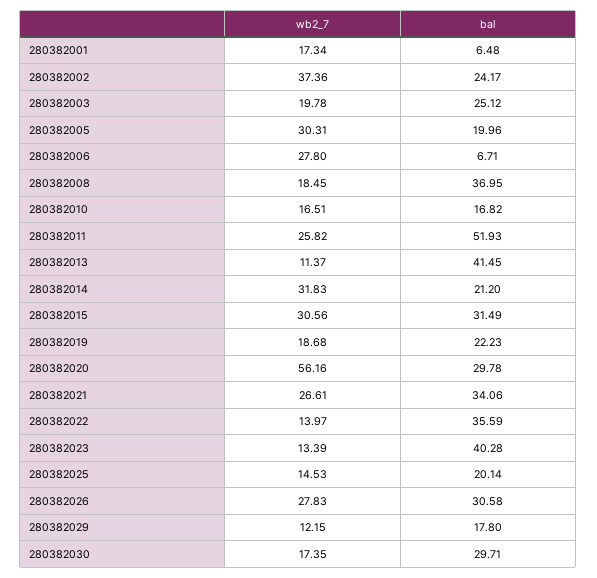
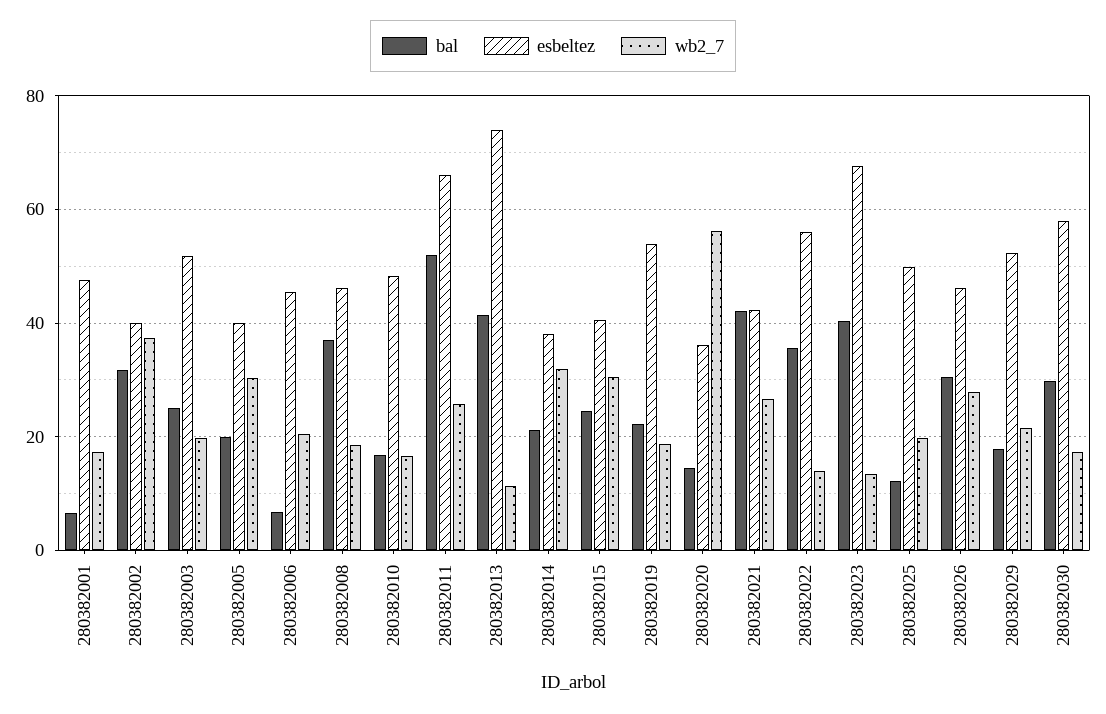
  {
    "wb2_7": {
      "280382001": 17.34,
      "280382002": 37.36,
      "280382003": 19.78,
      "280382005": 30.31,
-     "280382006": 27.8,
+     "280382006": 20,
      "280382008": 18.45,
      "280382010": 16.51,
      "280382011": 25.82,
      "280382013": 11.37,
      "280382014": 31.83,
      "280382015": 30.56,
      "280382019": 18.68,
      "280382020": 56.16,
      "280382021": 26.61,
      "280382022": 13.97,
      "280382023": 13.39,
-     "280382025": 14.53,
+     "280382025": 20,
      "280382026": 27.83,
-     "280382029": 12.15,
+     "280382029": 22,
      "280382030": 17.35
    },
    "bal": {
      "280382001": 6.48,
-     "280382002": 24.17,
+     "280382002": 32,
      "280382003": 25.12,
      "280382005": 19.96,
      "280382006": 6.71,
      "280382008": 36.95,
      "280382010": 16.82,
      "280382011": 51.93,
      "280382013": 41.45,
      "280382014": 21.2,
-     "280382015": 31.49,
+     "280382015": 24,
      "280382019": 22.23,
-     "280382020": 29.78,
+     "280382020": 14,
-     "280382021": 34.06,
+     "280382021": 42,
      "280382022": 35.59,
      "280382023": 40.28,
-     "280382025": 20.14,
+     "280382025": 12,
      "280382026": 30.58,
      "280382029": 17.8,
      "280382030": 29.71
-   }
+   },
+   "esbeltez": {
+     "280382001": 48,
+     "280382002": 40,
+     "280382003": 52,
+     "280382005": 40,
+     "280382006": 46,
+     "280382008": 46,
+     "280382010": 48,
+     "280382011": 66,
+     "280382013": 74,
+     "280382014": 38,
+     "280382015": 40,
+     "280382019": 54,
+     "280382020": 36,
+     "280382021": 42,
+     "280382022": 56,
+     "280382023": 68,
+     "280382025": 50,
+     "280382026": 46,
+     "280382029": 52,
+     "280382030": 58
+   }
  }

